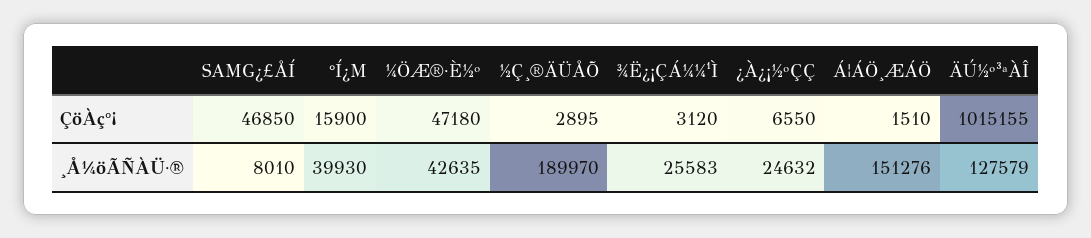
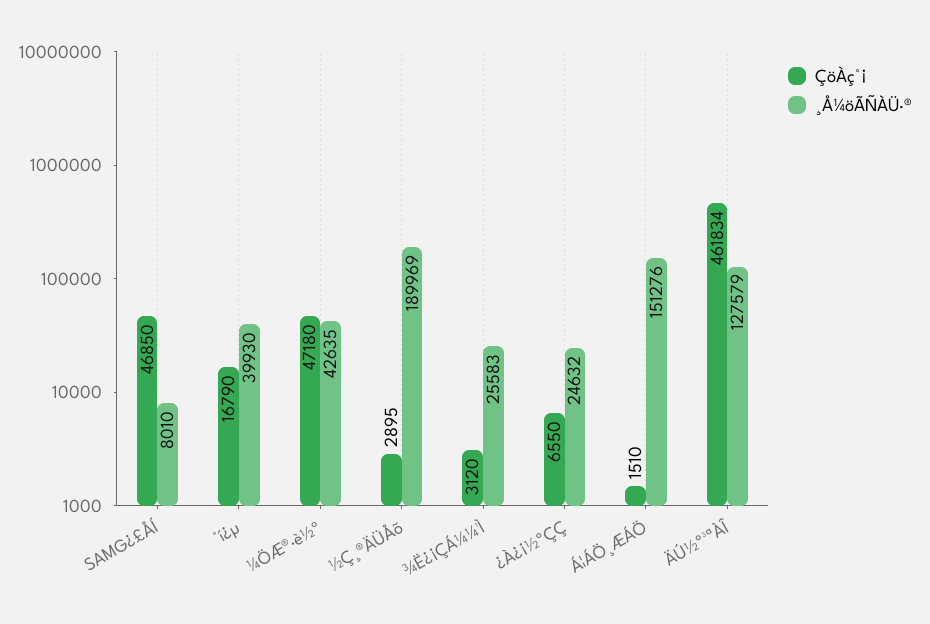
  {
    "ÇöÀç°¡": {
      "SAMG¿£ÅÍ": 46850,
-     "°Í¿Μ": 15900,
+     "°Í¿Μ": 16790,
      "¼ÖÆ®·È½º": 47180,
      "½Ç¸®ÄÜÅÕ": 2895,
      "¾Ë¿¡ÇÁ¼¼¹Ì": 3120,
      "¿À¿¡½ºÇÇ": 6550,
      "Á¦ÁÖ¸ÆÁÖ": 1510,
-     "ÄÚ½º³ªÀÎ": 1015155
+     "ÄÚ½º³ªÀÎ": 461834
    },
    "¸Å¼öÃÑÀÜ·®": {
      "SAMG¿£ÅÍ": 8010,
      "°Í¿Μ": 39930,
      "¼ÖÆ®·È½º": 42635,
-     "½Ç¸®ÄÜÅÕ": 189970,
+     "½Ç¸®ÄÜÅÕ": 189969,
      "¾Ë¿¡ÇÁ¼¼¹Ì": 25583,
      "¿À¿¡½ºÇÇ": 24632,
      "Á¦ÁÖ¸ÆÁÖ": 151276,
      "ÄÚ½º³ªÀÎ": 127579
    }
  }

